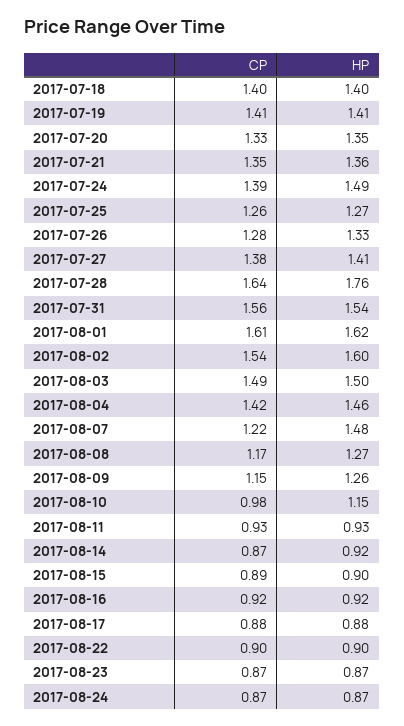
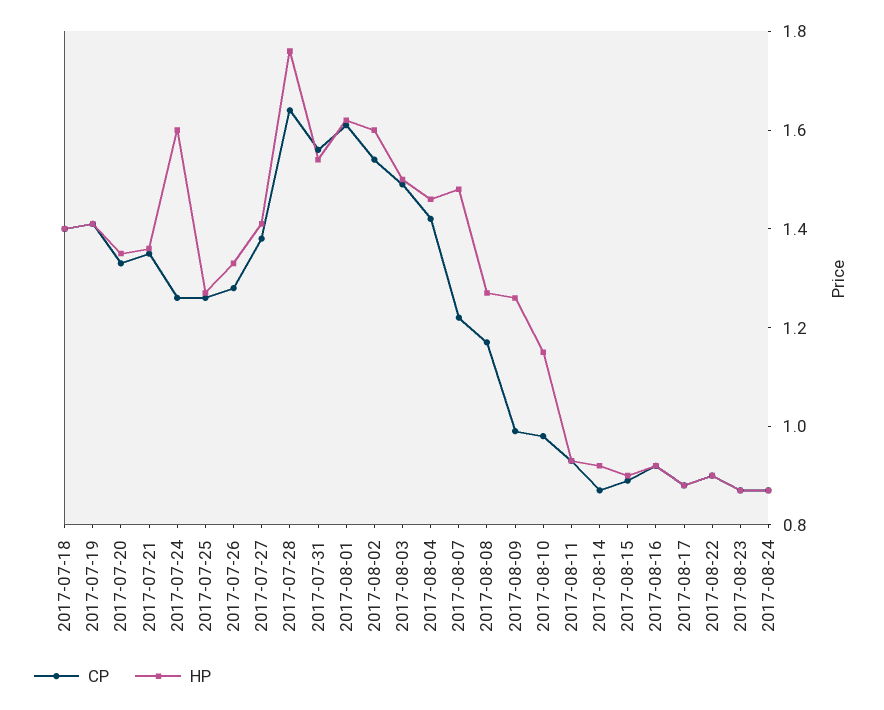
  {
    "CP": {
      "2017-07-18": 1.4,
      "2017-07-19": 1.41,
      "2017-07-20": 1.33,
      "2017-07-21": 1.35,
-     "2017-07-24": 1.39,
+     "2017-07-24": 1.25,
      "2017-07-25": 1.26,
      "2017-07-26": 1.28,
      "2017-07-27": 1.38,
      "2017-07-28": 1.64,
      "2017-07-31": 1.56,
      "2017-08-01": 1.61,
      "2017-08-02": 1.54,
      "2017-08-03": 1.49,
      "2017-08-04": 1.42,
      "2017-08-07": 1.22,
      "2017-08-08": 1.17,
-     "2017-08-09": 1.15,
+     "2017-08-09": 1,
      "2017-08-10": 0.98,
      "2017-08-11": 0.93,
      "2017-08-14": 0.87,
      "2017-08-15": 0.89,
      "2017-08-16": 0.92,
      "2017-08-17": 0.88,
      "2017-08-22": 0.9,
      "2017-08-23": 0.87,
      "2017-08-24": 0.87
    },
    "HP": {
      "2017-07-18": 1.4,
      "2017-07-19": 1.41,
      "2017-07-20": 1.35,
      "2017-07-21": 1.36,
-     "2017-07-24": 1.49,
+     "2017-07-24": 1.6,
      "2017-07-25": 1.27,
      "2017-07-26": 1.33,
      "2017-07-27": 1.41,
      "2017-07-28": 1.76,
      "2017-07-31": 1.54,
      "2017-08-01": 1.62,
      "2017-08-02": 1.6,
      "2017-08-03": 1.5,
      "2017-08-04": 1.46,
      "2017-08-07": 1.48,
      "2017-08-08": 1.27,
      "2017-08-09": 1.26,
      "2017-08-10": 1.15,
      "2017-08-11": 0.93,
      "2017-08-14": 0.92,
      "2017-08-15": 0.9,
      "2017-08-16": 0.92,
      "2017-08-17": 0.88,
      "2017-08-22": 0.9,
      "2017-08-23": 0.87,
      "2017-08-24": 0.87
    }
  }

